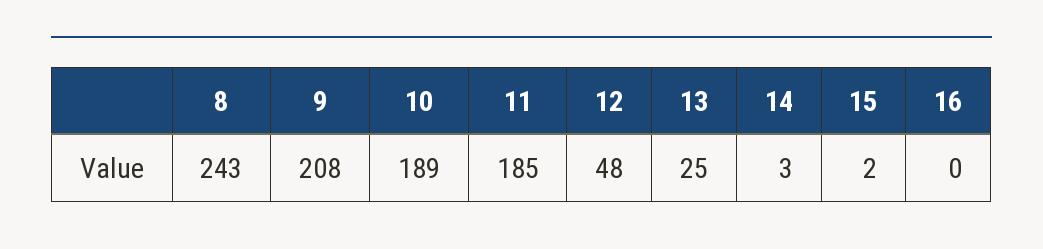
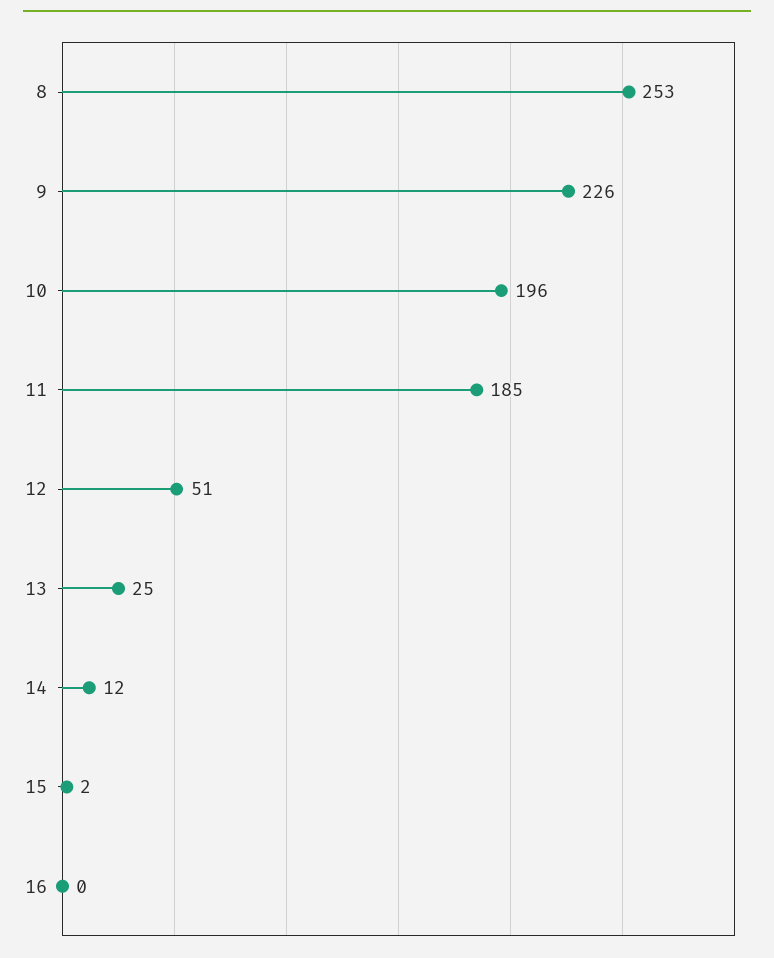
  {
-   "8": 243,
+   "8": 253,
-   "9": 208,
+   "9": 226,
-   "10": 189,
+   "10": 196,
    "11": 185,
-   "12": 48,
+   "12": 51,
    "13": 25,
-   "14": 3,
+   "14": 12,
    "15": 2,
    "16": 0
  }

